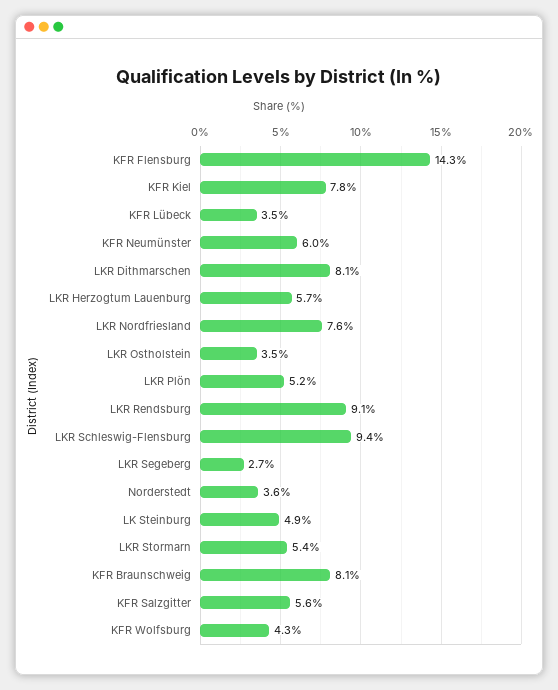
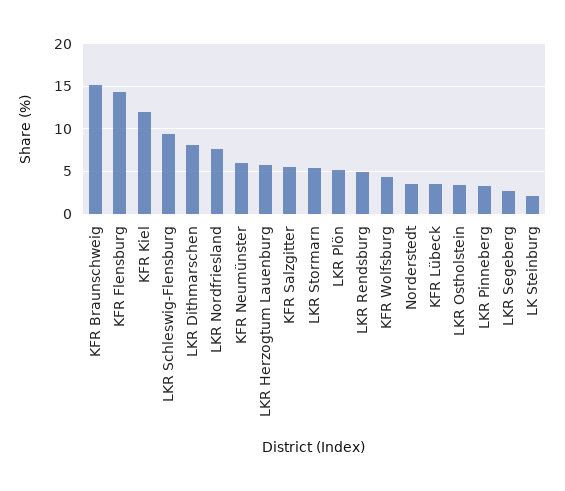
  {
    "KFR Flensburg": 14.3,
-   "KFR Kiel": 7.8,
+   "KFR Kiel": 12,
    "KFR Lübeck": 3.5,
    "KFR Neumünster": 6,
    "LKR Dithmarschen": 8.1,
    "LKR Herzogtum Lauenburg": 5.7,
    "LKR Nordfriesland": 7.6,
    "LKR Ostholstein": 3.5,
    "LKR Plön": 5.2,
-   "LKR Rendsburg": 9.1,
+   "LKR Rendsburg": 5,
    "LKR Schleswig-Flensburg": 9.4,
    "LKR Segeberg": 2.7,
    "Norderstedt": 3.6,
-   "LK Steinburg": 4.9,
+   "LK Steinburg": 2,
    "LKR Stormarn": 5.4,
-   "KFR Braunschweig": 8.1,
+   "KFR Braunschweig": 15,
    "KFR Salzgitter": 5.6,
-   "KFR Wolfsburg": 4.3
+   "KFR Wolfsburg": 4.3,
+   "LKR Pinneberg": 3
  }

